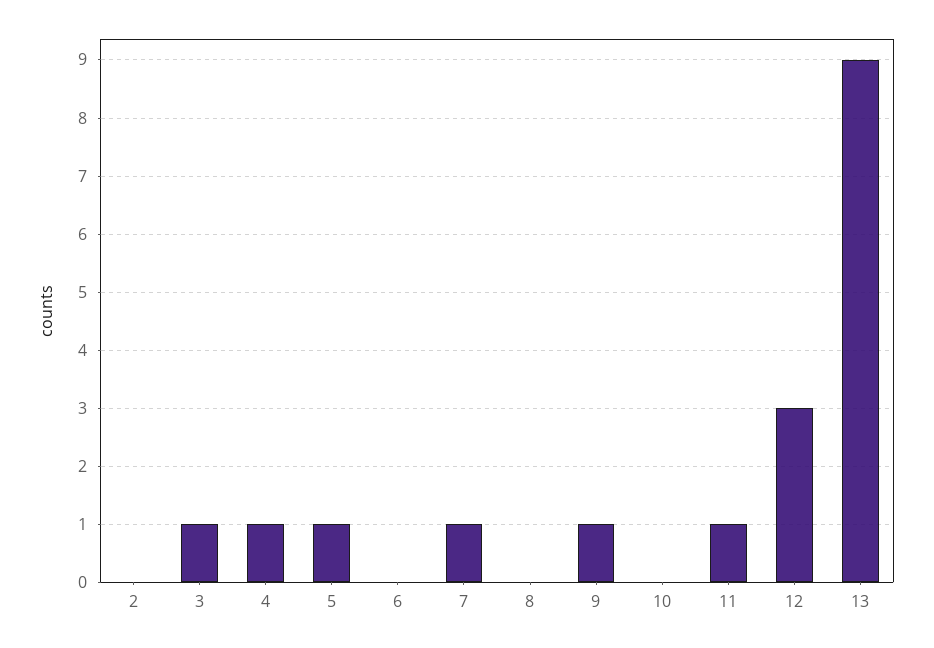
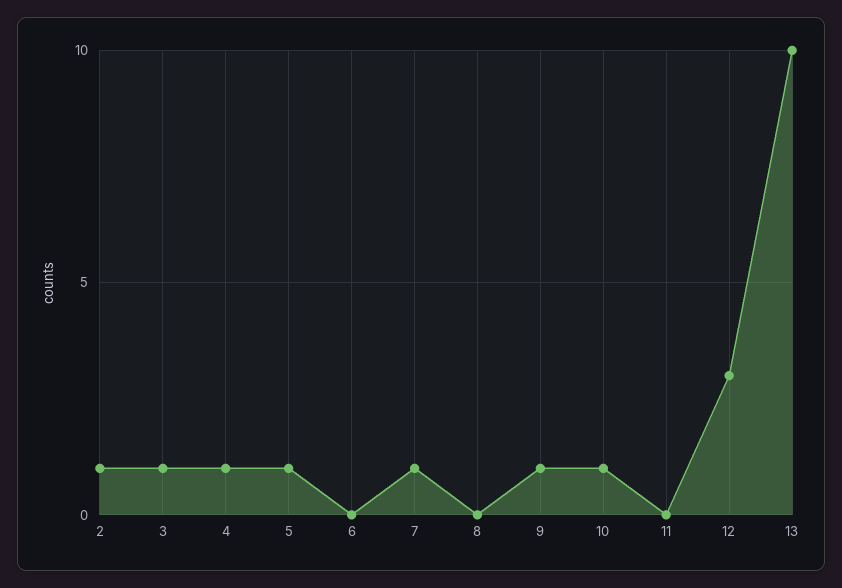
  {
-   "2": 0,
+   "2": 1,
    "3": 1,
    "4": 1,
    "5": 1,
    "6": 0,
    "7": 1,
    "8": 0,
    "9": 1,
-   "10": 0,
+   "10": 1,
-   "11": 1,
+   "11": 0,
    "12": 3,
-   "13": 9
+   "13": 10
  }

